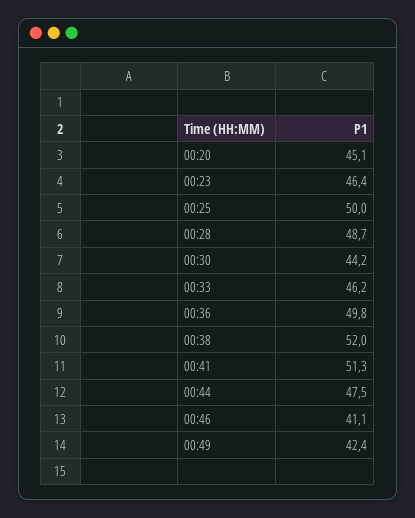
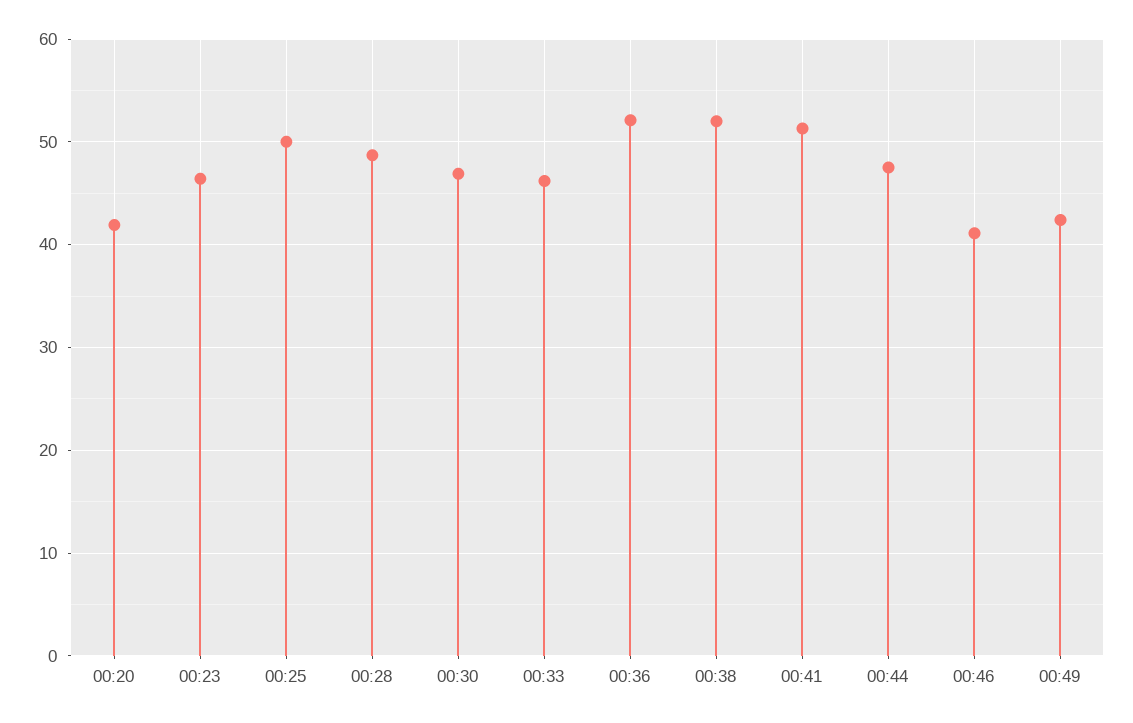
  {
-   "00:20": 45.1,
+   "00:20": 42,
    "00:23": 46.4,
    "00:25": 50,
    "00:28": 48.7,
-   "00:30": 44.2,
+   "00:30": 47,
    "00:33": 46.2,
-   "00:36": 49.8,
+   "00:36": 52,
    "00:38": 52,
    "00:41": 51.3,
    "00:44": 47.5,
    "00:46": 41.1,
    "00:49": 42.4
  }

